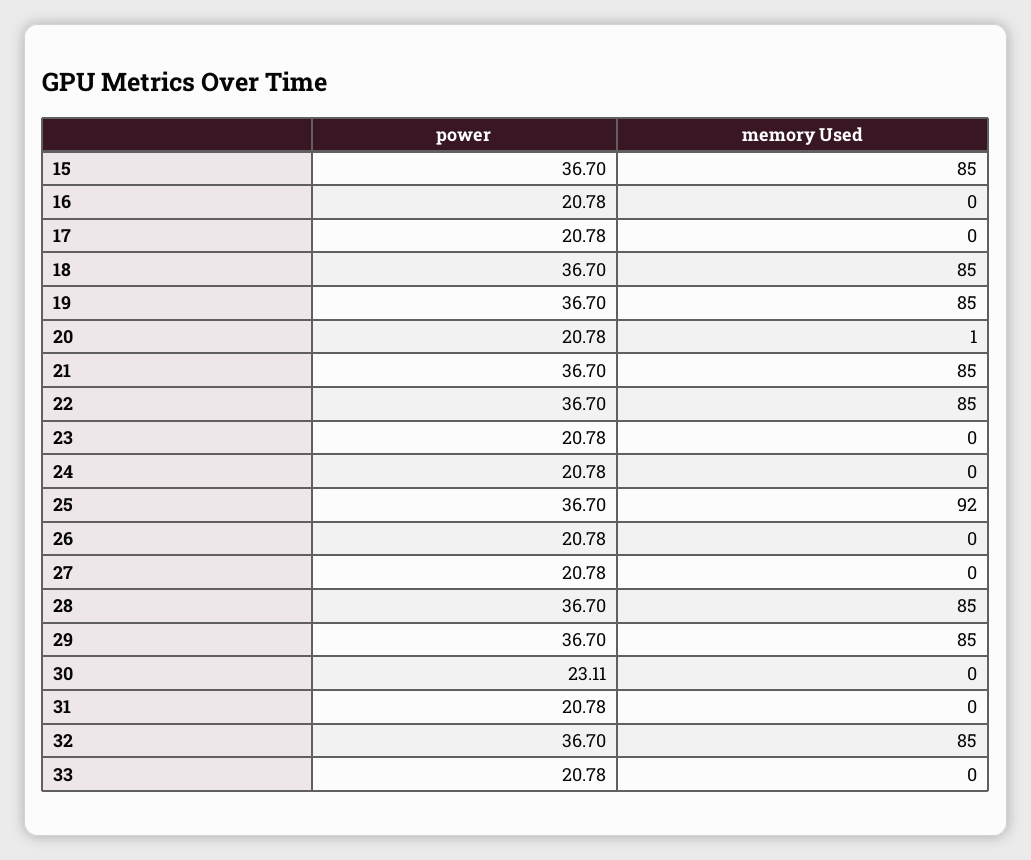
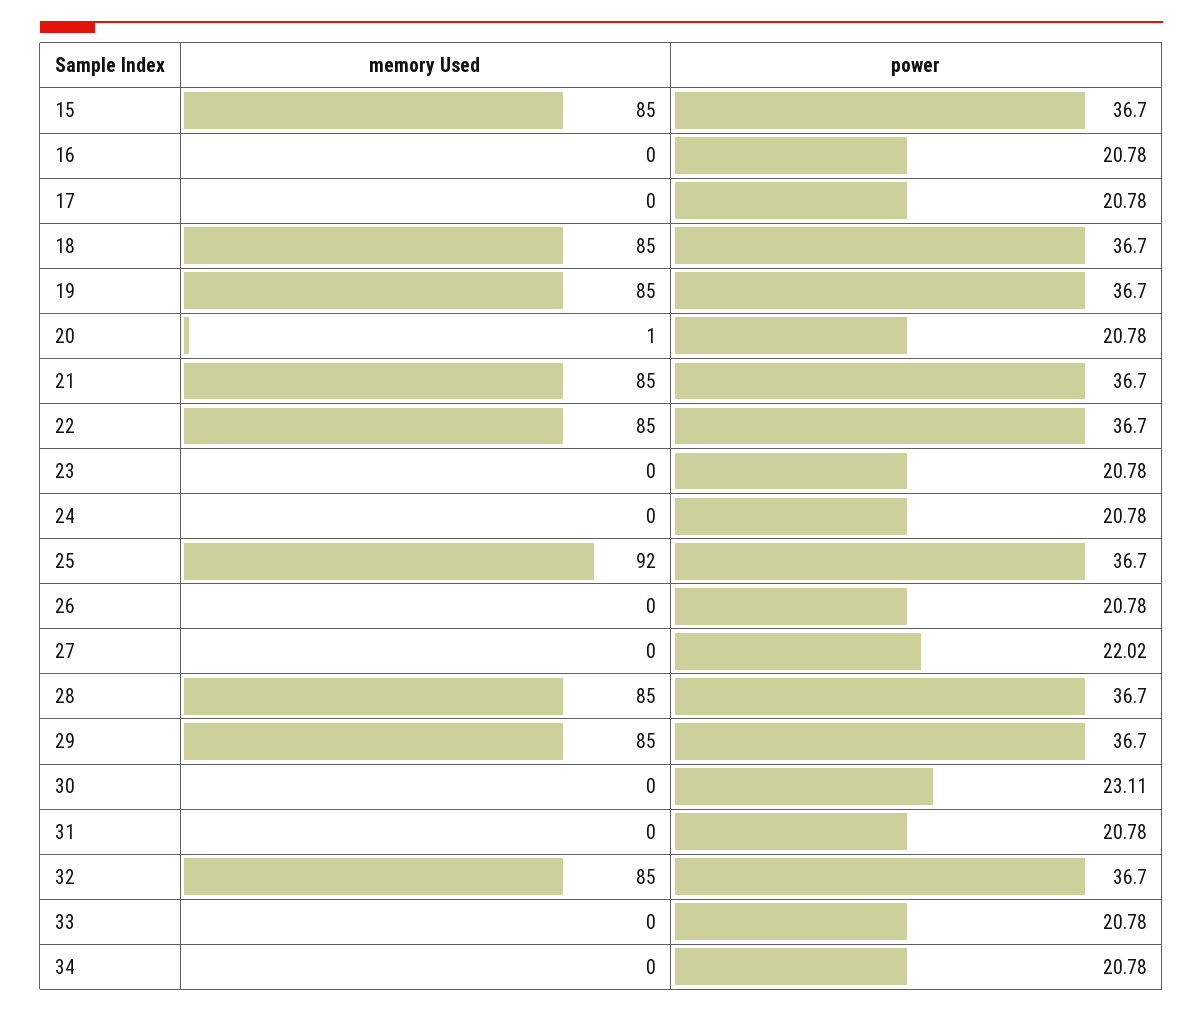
  {
    "power": {
      "15": 36.7,
      "16": 20.78,
      "17": 20.78,
      "18": 36.7,
      "19": 36.7,
      "20": 20.78,
      "21": 36.7,
      "22": 36.7,
      "23": 20.78,
      "24": 20.78,
      "25": 36.7,
      "26": 20.78,
-     "27": 20.78,
+     "27": 22.02,
      "28": 36.7,
      "29": 36.7,
      "30": 23.11,
      "31": 20.78,
      "32": 36.7,
-     "33": 20.78
+     "33": 20.78,
+     "34": 20.78
    },
    "memory Used": {
      "15": 85,
      "16": 0,
      "17": 0,
      "18": 85,
      "19": 85,
      "20": 1,
      "21": 85,
      "22": 85,
      "23": 0,
      "24": 0,
      "25": 92,
      "26": 0,
      "27": 0,
      "28": 85,
      "29": 85,
      "30": 0,
      "31": 0,
      "32": 85,
-     "33": 0
+     "33": 0,
+     "34": 0
    }
  }

